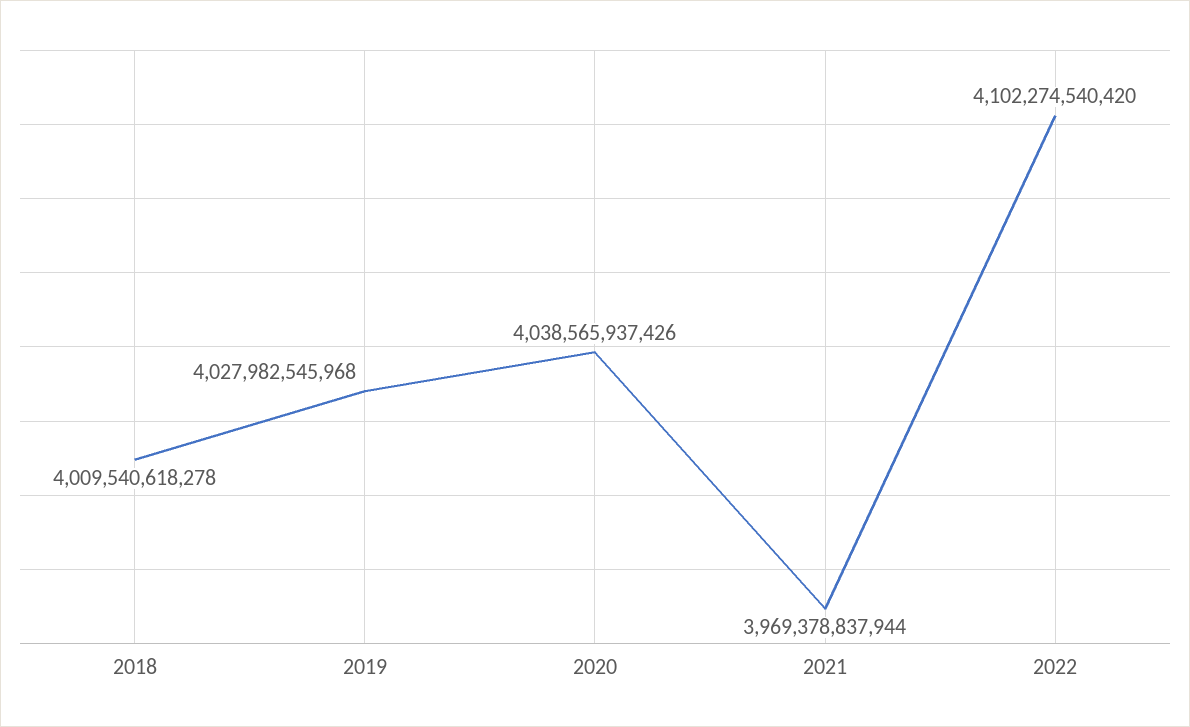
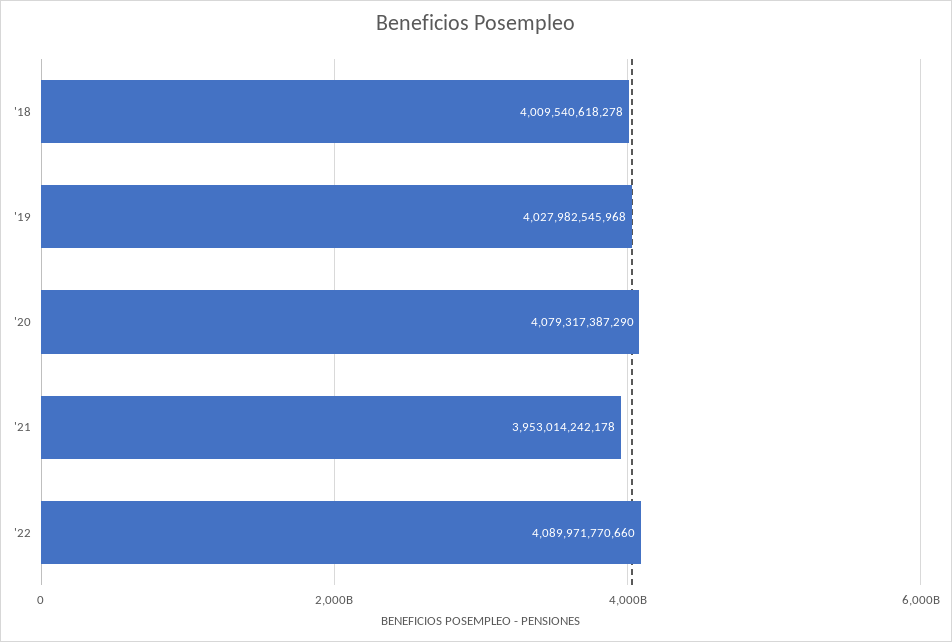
  {
    "2018": 4009540618278,
    "2019": 4027982545968,
-   "2020": 4038565937426,
+   "2020": 4079317387290,
-   "2021": 3969378837944,
+   "2021": 3953014242178,
-   "2022": 4102274540420
+   "2022": 4089971770660
  }

